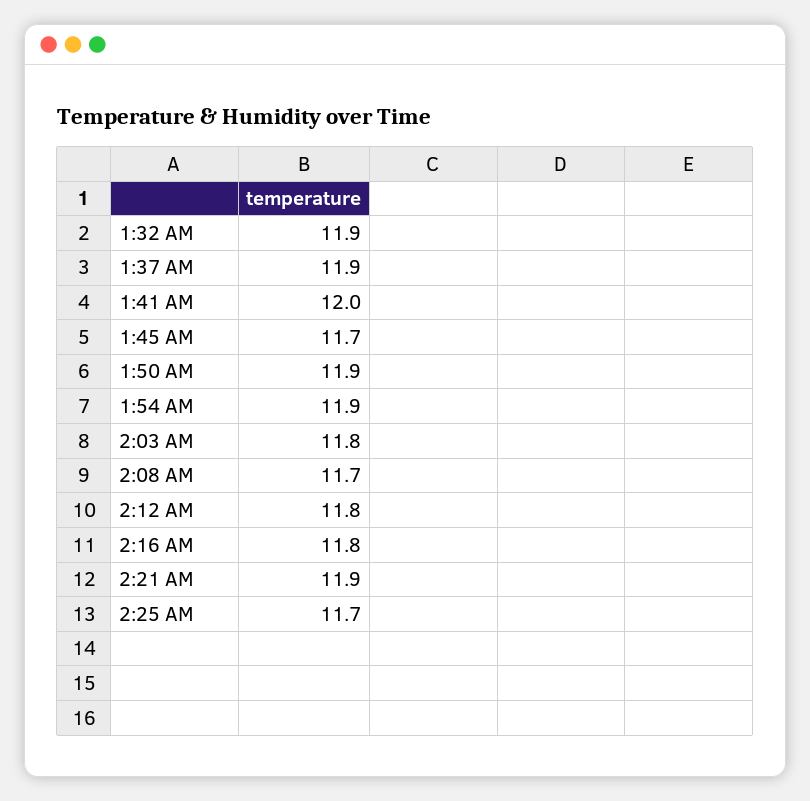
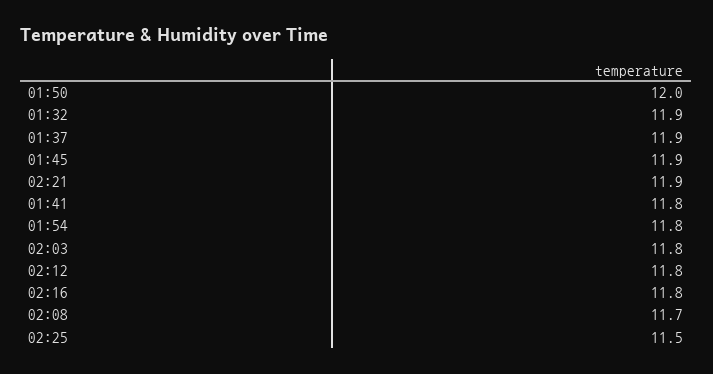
  {
    "1:32 AM": 11.9,
    "1:37 AM": 11.9,
-   "1:41 AM": 12,
+   "1:41 AM": 11.8,
-   "1:45 AM": 11.7,
+   "1:45 AM": 11.9,
-   "1:50 AM": 11.9,
+   "1:50 AM": 12,
-   "1:54 AM": 11.9,
+   "1:54 AM": 11.8,
    "2:03 AM": 11.8,
    "2:08 AM": 11.7,
    "2:12 AM": 11.8,
    "2:16 AM": 11.8,
    "2:21 AM": 11.9,
-   "2:25 AM": 11.7
+   "2:25 AM": 11.5
  }

